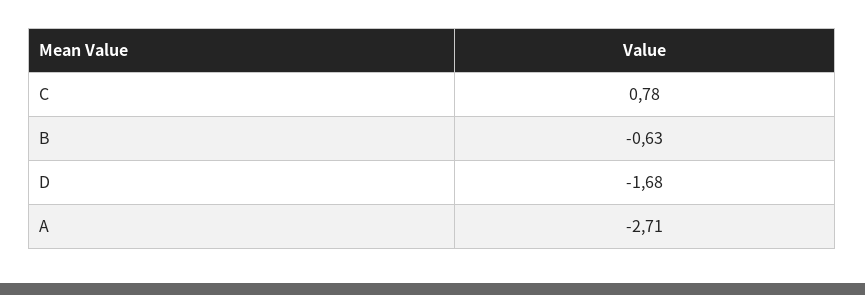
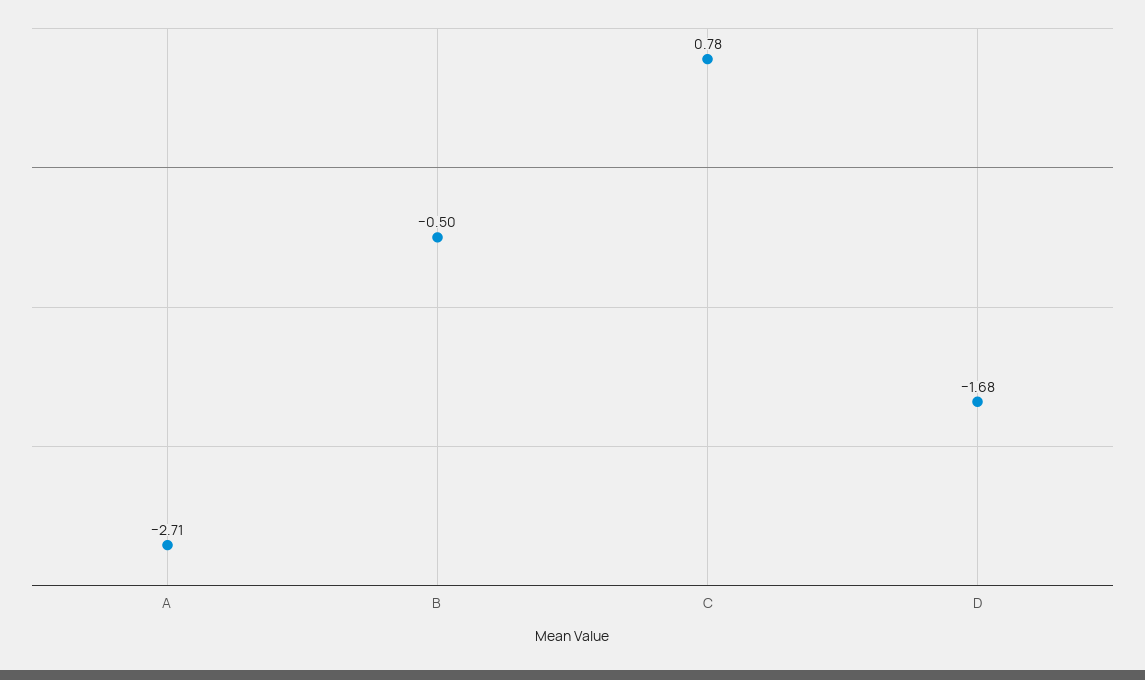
  {
    "C": 0.78,
-   "B": -0.63,
+   "B": -0.5,
    "D": -1.68,
    "A": -2.71
  }

